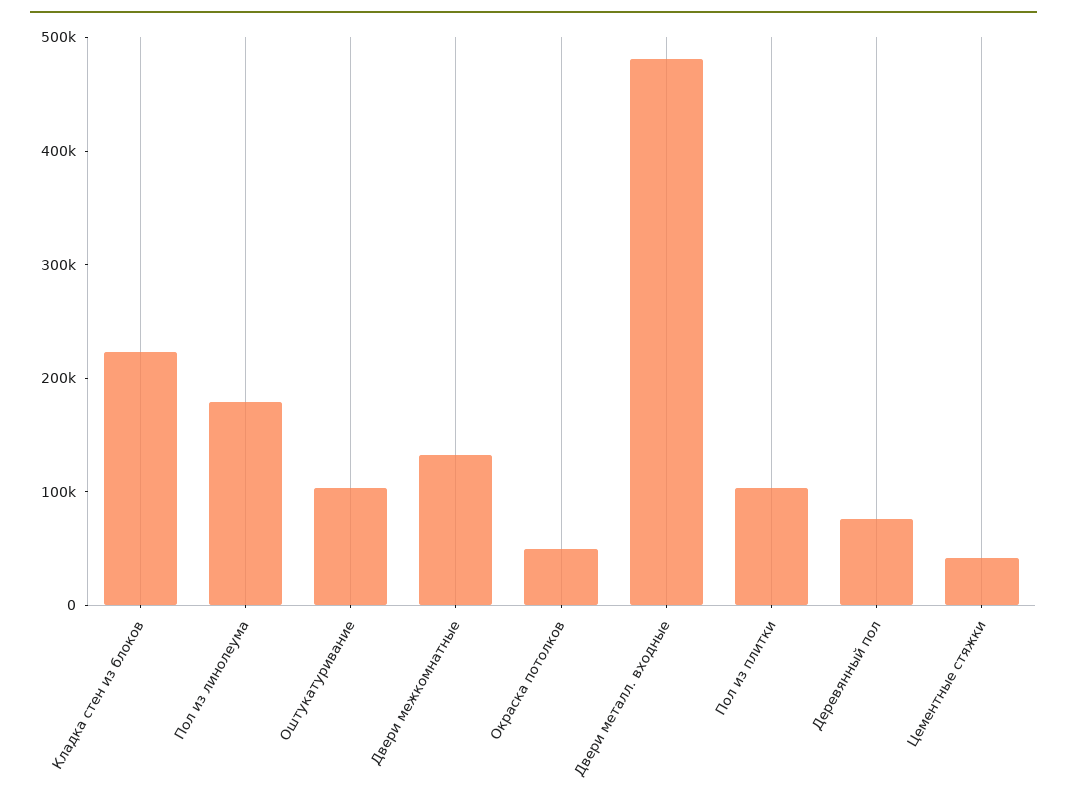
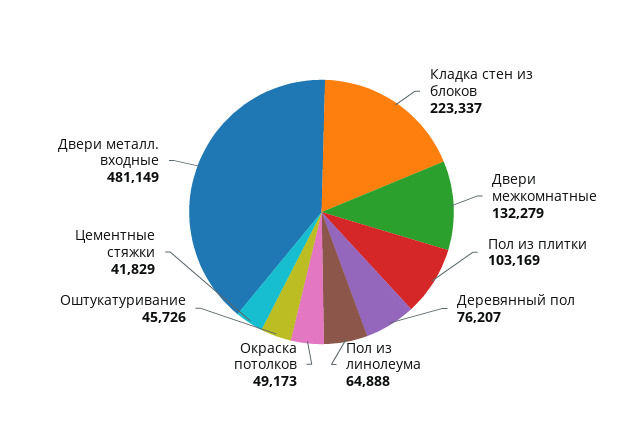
  {
    "Кладка стен из блоков": 223337,
-   "Пол из линолеума": 180000,
+   "Пол из линолеума": 64888,
-   "Оштукатуривание": 100000,
+   "Оштукатуривание": 45726,
    "Двери межкомнатные": 132279,
    "Окраска потолков": 49173,
    "Двери металл. входные": 481149,
    "Пол из плитки": 103169,
    "Деревянный пол": 76207,
    "Цементные стяжки": 41829
  }

